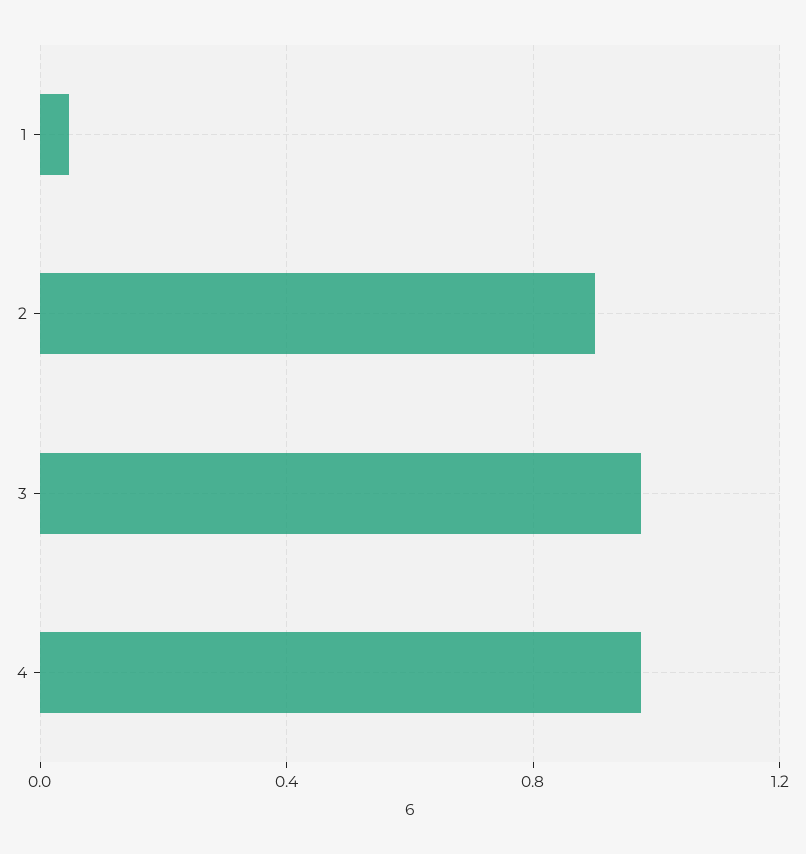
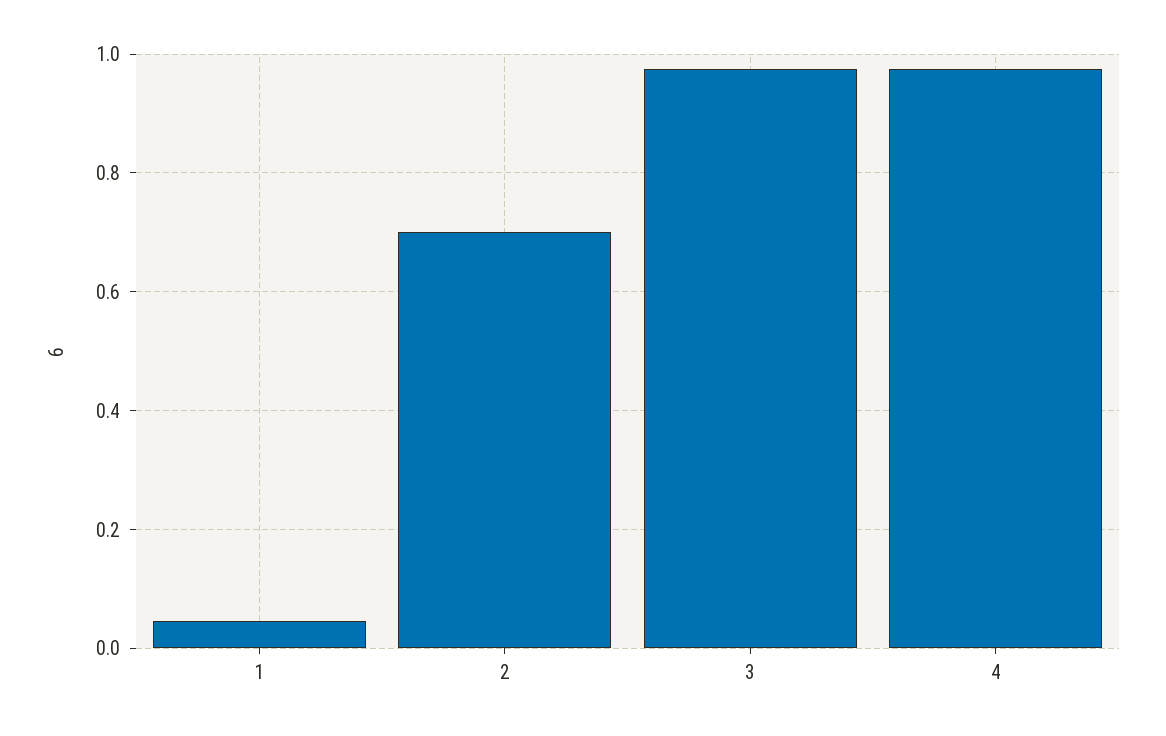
  {
    "1": 0.04,
-   "2": 0.9,
+   "2": 0.7,
    "3": 0.98,
    "4": 0.98
  }

